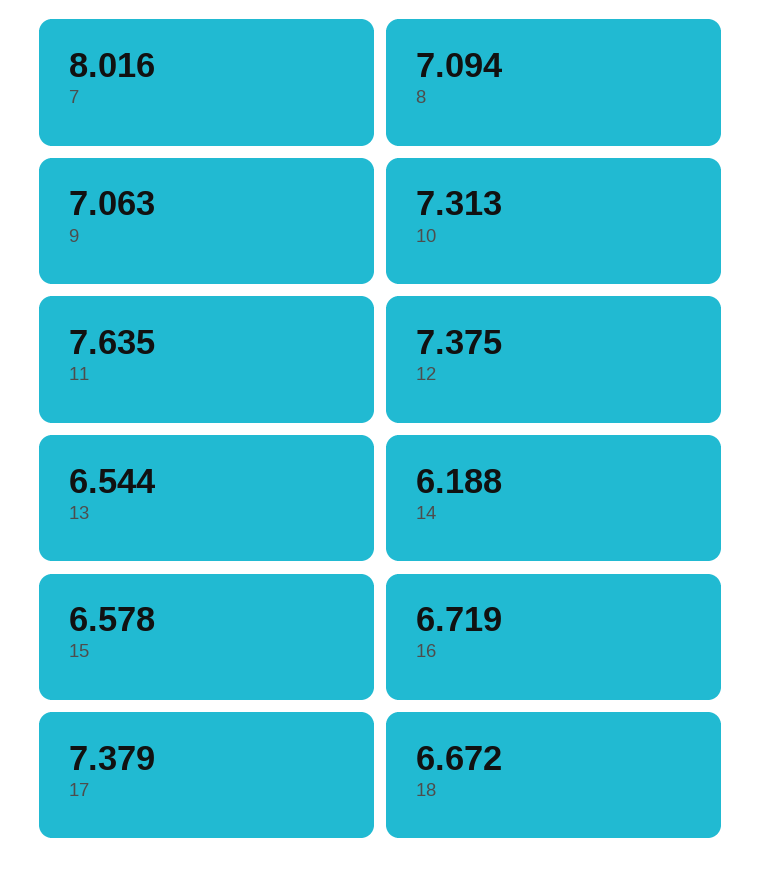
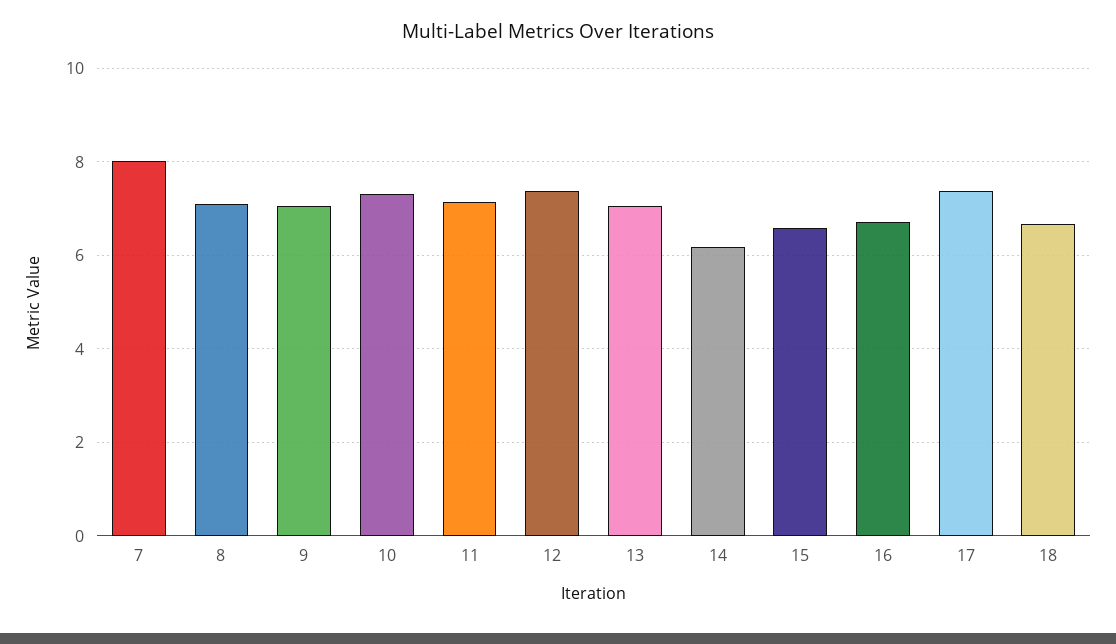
  {
    "7": 8.016,
    "8": 7.094,
    "9": 7.063,
    "10": 7.313,
-   "11": 7.635,
+   "11": 7.2,
    "12": 7.375,
-   "13": 6.544,
+   "13": 7,
    "14": 6.188,
    "15": 6.578,
    "16": 6.719,
    "17": 7.379,
    "18": 6.672
  }

